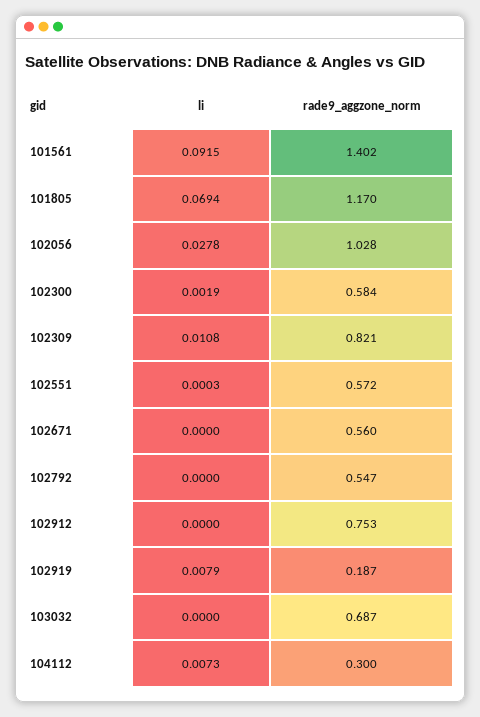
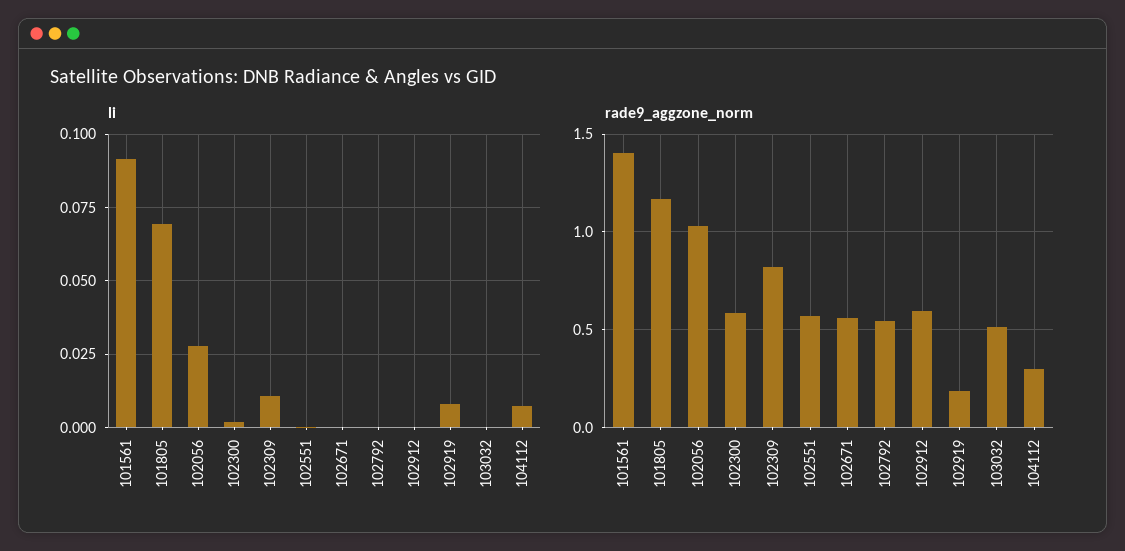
  {
    "li": {
      "101561": 0.0915,
      "101805": 0.0694,
      "102056": 0.0278,
      "102300": 0.0019,
      "102309": 0.0108,
      "102551": 0.0003,
      "102671": 0,
      "102792": 0,
      "102912": 0,
      "102919": 0.0079,
      "103032": 0,
      "104112": 0.0073
    },
    "rade9_aggzone_norm": {
      "101561": 1.402,
      "101805": 1.17,
      "102056": 1.028,
      "102300": 0.584,
      "102309": 0.821,
      "102551": 0.572,
      "102671": 0.56,
      "102792": 0.547,
-     "102912": 0.753,
+     "102912": 0.6,
      "102919": 0.187,
-     "103032": 0.687,
+     "103032": 0.5,
      "104112": 0.3
    }
  }

